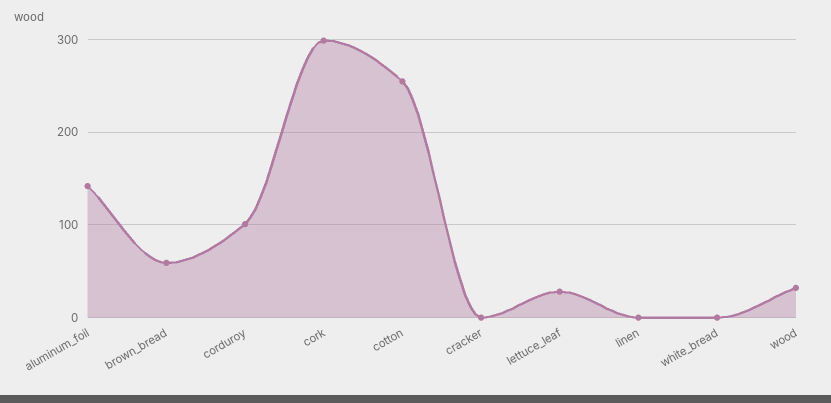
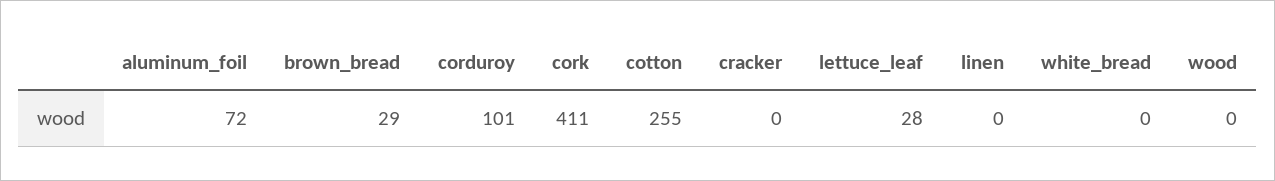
  {
-   "aluminum_foil": 140,
+   "aluminum_foil": 72,
-   "brown_bread": 60,
+   "brown_bread": 29,
    "corduroy": 101,
-   "cork": 300,
+   "cork": 411,
    "cotton": 255,
    "cracker": 0,
    "lettuce_leaf": 28,
    "linen": 0,
    "white_bread": 0,
-   "wood": 30
+   "wood": 0
  }

